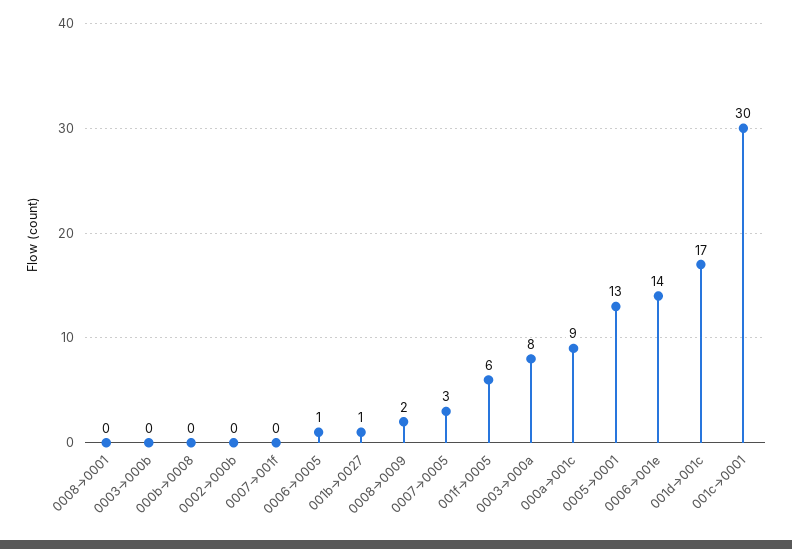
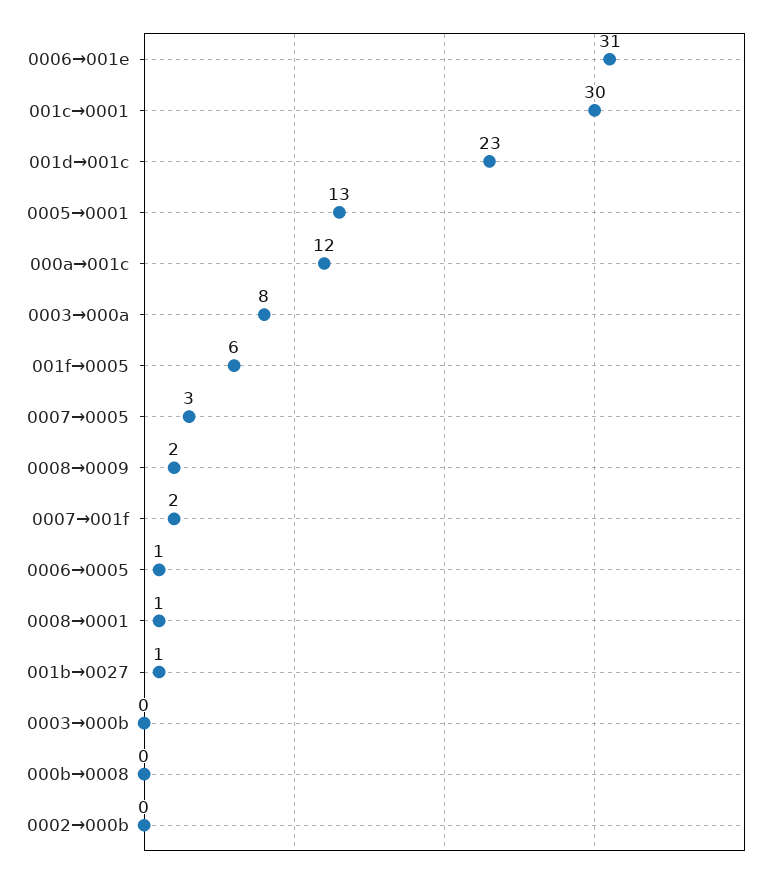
  {
-   "0008→0001": 0,
+   "0008→0001": 1,
    "0003→000b": 0,
    "000b→0008": 0,
    "0002→000b": 0,
-   "0007→001f": 0,
+   "0007→001f": 2,
    "0006→0005": 1,
    "001b→0027": 1,
    "0008→0009": 2,
    "0007→0005": 3,
    "001f→0005": 6,
    "0003→000a": 8,
-   "000a→001c": 9,
+   "000a→001c": 12,
    "0005→0001": 13,
-   "0006→001e": 14,
+   "0006→001e": 31,
-   "001d→001c": 17,
+   "001d→001c": 23,
    "001c→0001": 30
  }

